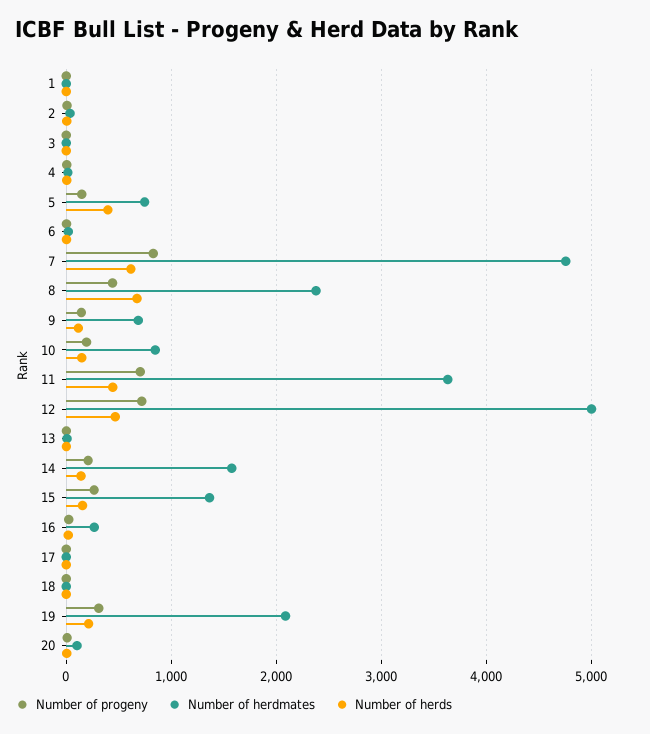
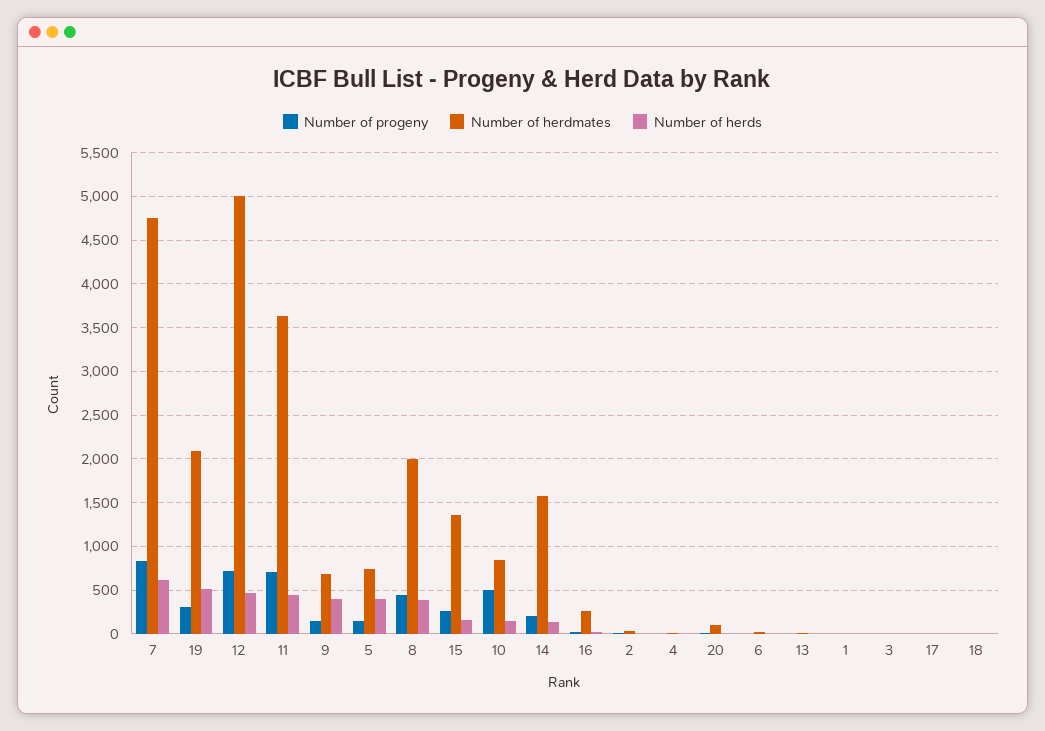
  {
    "Number of progeny": {
      "1": 0,
      "2": 0,
      "3": 0,
      "4": 0,
      "5": 100,
      "6": 0,
      "7": 800,
      "8": 400,
      "9": 100,
-     "10": 200,
+     "10": 500,
      "11": 700,
      "12": 700,
      "13": 0,
      "14": 200,
      "15": 300,
      "16": 0,
      "17": 0,
      "18": 0,
      "19": 300,
      "20": 0
    },
    "Number of herdmates": {
      "1": 0,
      "2": 0,
      "3": 0,
      "4": 0,
      "5": 700,
      "6": 0,
      "7": 4800,
-     "8": 2400,
+     "8": 2000,
      "9": 700,
      "10": 800,
      "11": 3600,
      "12": 5000,
      "13": 0,
      "14": 1600,
      "15": 1400,
      "16": 300,
      "17": 0,
      "18": 0,
      "19": 2100,
      "20": 100
    },
    "Number of herds": {
      "1": 0,
      "2": 0,
      "3": 0,
      "4": 0,
      "5": 400,
      "6": 0,
      "7": 600,
-     "8": 700,
+     "8": 400,
-     "9": 100,
+     "9": 400,
      "10": 100,
      "11": 400,
      "12": 500,
      "13": 0,
      "14": 100,
      "15": 200,
      "16": 0,
      "17": 0,
      "18": 0,
-     "19": 200,
+     "19": 500,
      "20": 0
    }
  }

